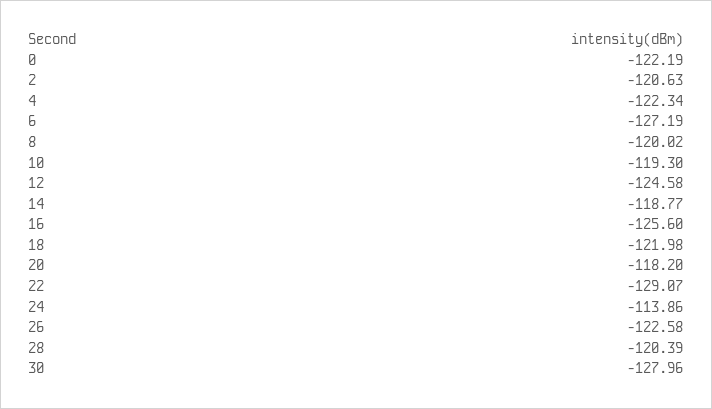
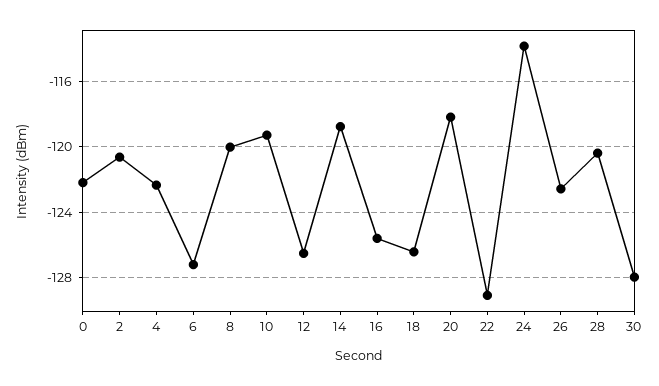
  {
    "0": -122.19,
    "2": -120.63,
    "4": -122.34,
    "6": -127.19,
    "8": -120.02,
    "10": -119.3,
-   "12": -124.58,
+   "12": -126.5,
    "14": -118.77,
    "16": -125.6,
-   "18": -121.98,
+   "18": -126.5,
    "20": -118.2,
    "22": -129.07,
    "24": -113.86,
    "26": -122.58,
    "28": -120.39,
    "30": -127.96
  }

